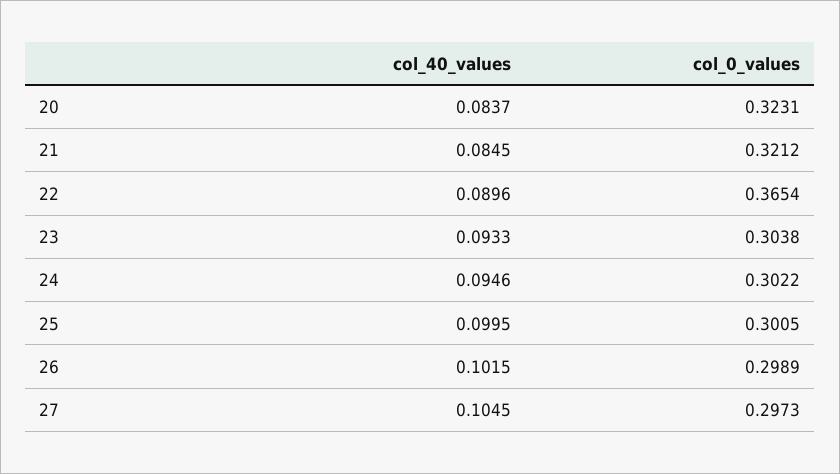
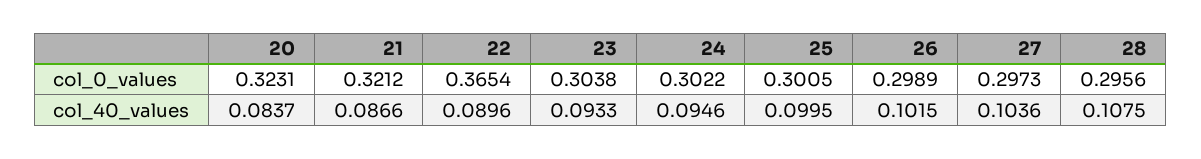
  {
    "col_40_values": {
      "20": 0.0837,
-     "21": 0.0845,
+     "21": 0.0866,
      "22": 0.0896,
      "23": 0.0933,
      "24": 0.0946,
      "25": 0.0995,
      "26": 0.1015,
-     "27": 0.1045
+     "27": 0.1036,
+     "28": 0.1075
    },
    "col_0_values": {
      "20": 0.3231,
      "21": 0.3212,
      "22": 0.3654,
      "23": 0.3038,
      "24": 0.3022,
      "25": 0.3005,
      "26": 0.2989,
-     "27": 0.2973
+     "27": 0.2973,
+     "28": 0.2956
    }
  }

